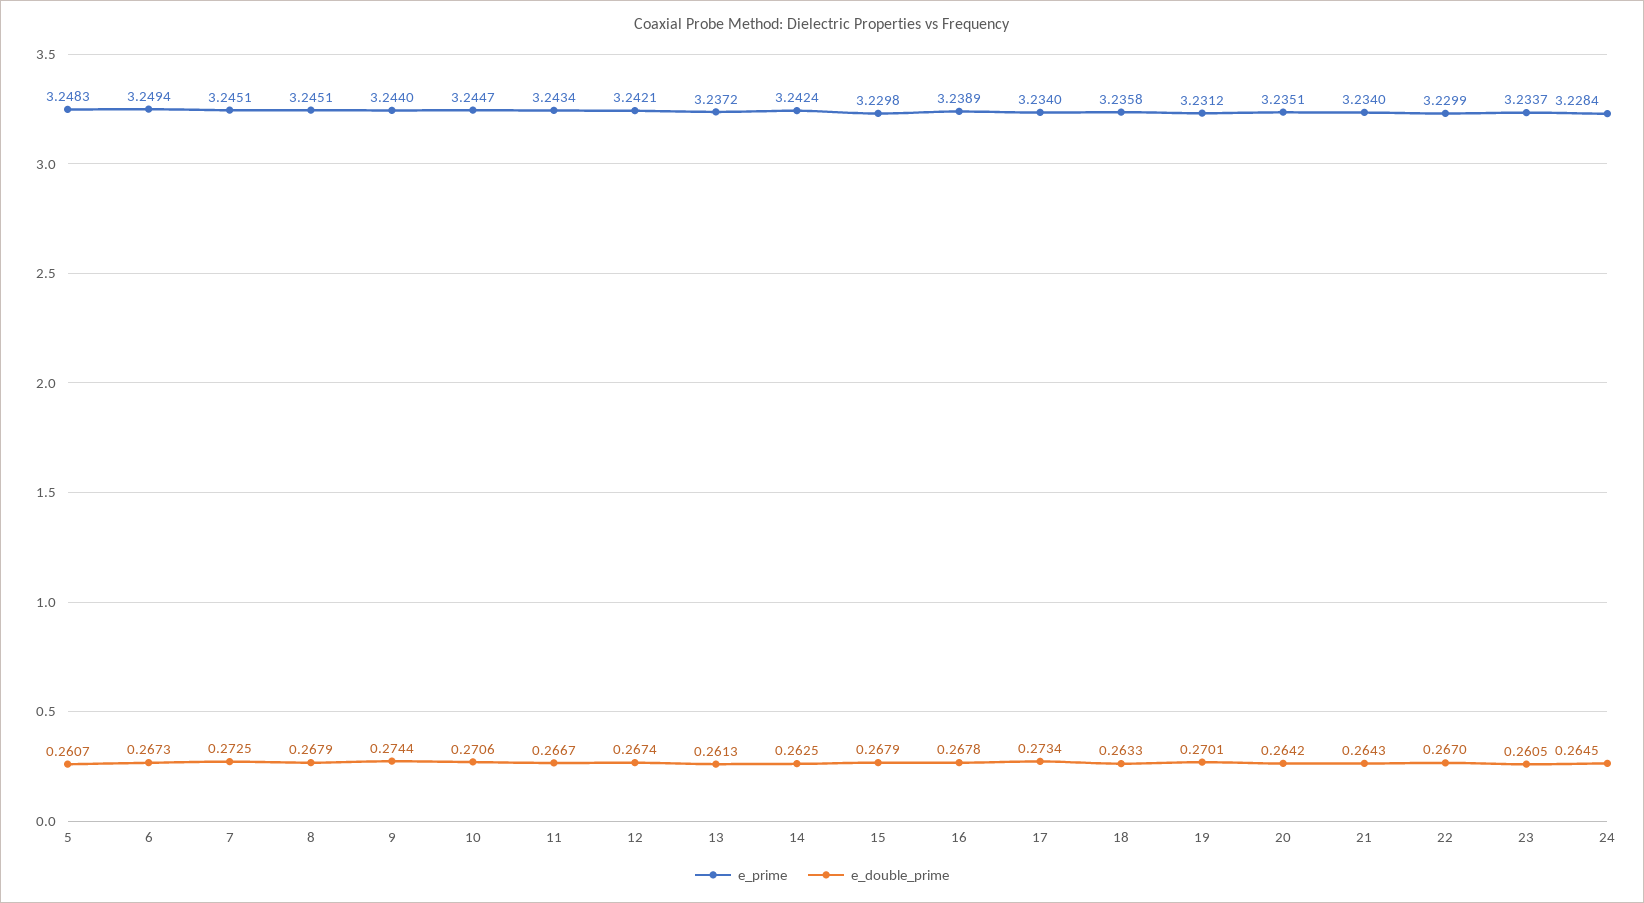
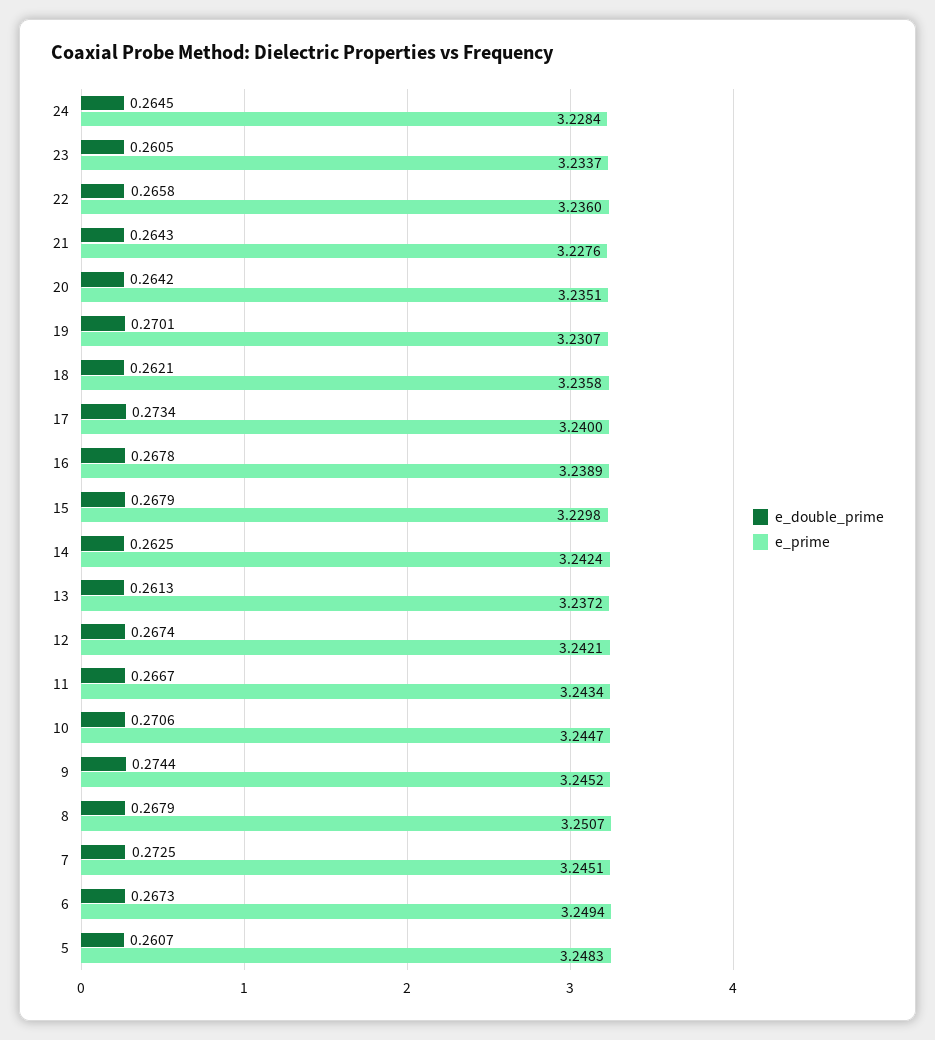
  {
    "e_prime": {
      "5": 3.2483,
      "6": 3.2494,
      "7": 3.2451,
-     "8": 3.2451,
+     "8": 3.2507,
-     "9": 3.244,
+     "9": 3.2452,
      "10": 3.2447,
      "11": 3.2434,
      "12": 3.2421,
      "13": 3.2372,
      "14": 3.2424,
      "15": 3.2298,
      "16": 3.2389,
-     "17": 3.234,
+     "17": 3.24,
      "18": 3.2358,
-     "19": 3.2312,
+     "19": 3.2307,
      "20": 3.2351,
-     "21": 3.234,
+     "21": 3.2276,
-     "22": 3.2299,
+     "22": 3.236,
      "23": 3.2337,
      "24": 3.2284
    },
    "e_double_prime": {
      "5": 0.2607,
      "6": 0.2673,
      "7": 0.2725,
      "8": 0.2679,
      "9": 0.2744,
      "10": 0.2706,
      "11": 0.2667,
      "12": 0.2674,
      "13": 0.2613,
      "14": 0.2625,
      "15": 0.2679,
      "16": 0.2678,
      "17": 0.2734,
-     "18": 0.2633,
+     "18": 0.2621,
      "19": 0.2701,
      "20": 0.2642,
      "21": 0.2643,
-     "22": 0.267,
+     "22": 0.2658,
      "23": 0.2605,
      "24": 0.2645
    }
  }

